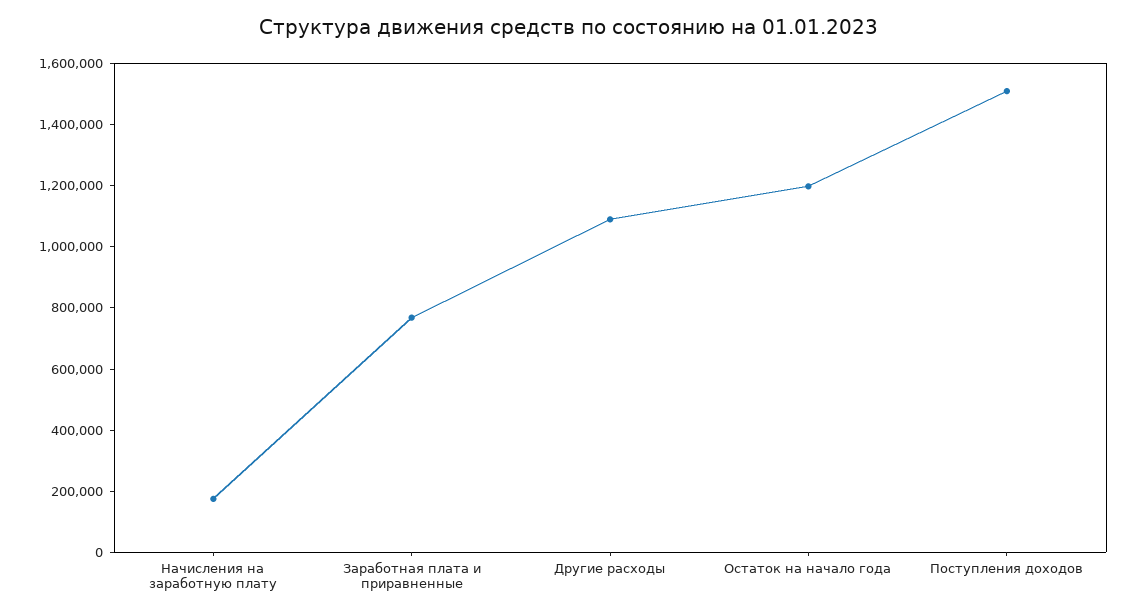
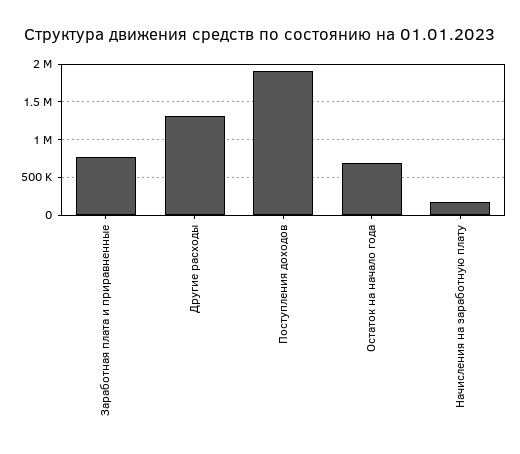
  {
    "Начисления на заработную плату": 200000,
    "Заработная плата и приравненные": 750000,
-   "Другие расходы": 1100000,
+   "Другие расходы": 1300000,
-   "Остаток на начало года": 1200000,
+   "Остаток на начало года": 700000,
-   "Поступления доходов": 1500000
+   "Поступления доходов": 1900000
  }

